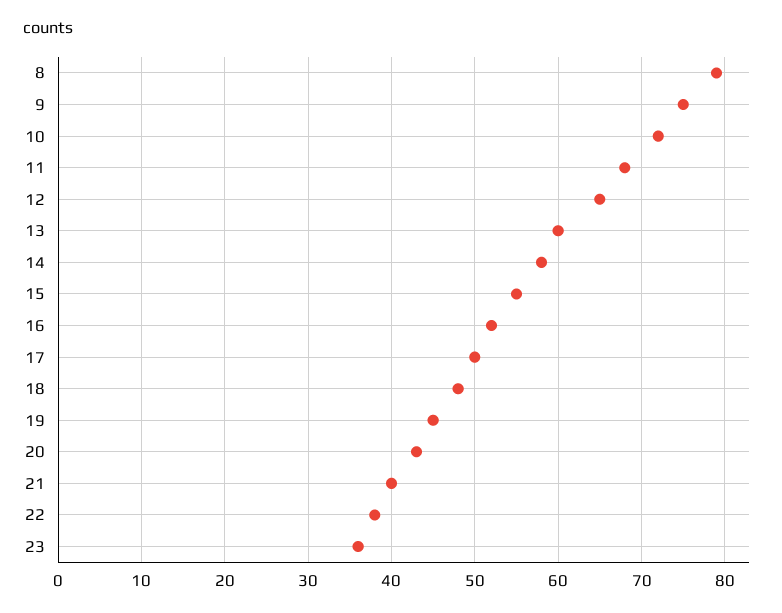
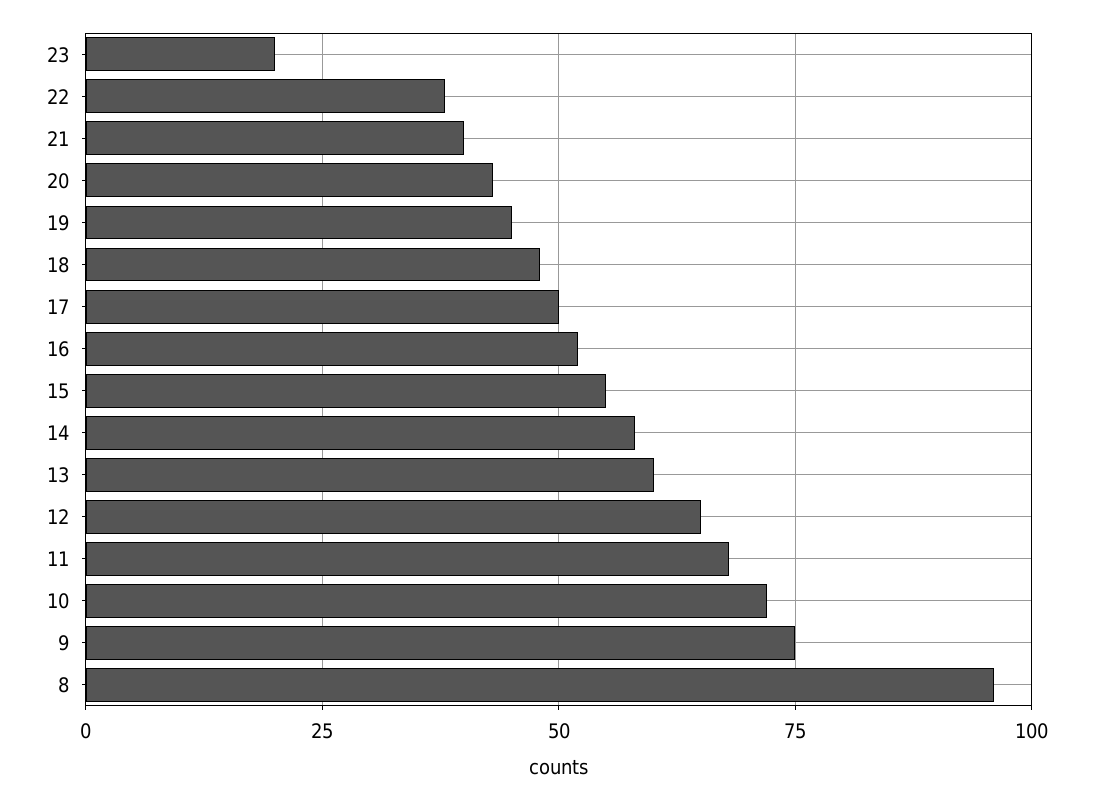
  {
-   "8": 79,
+   "8": 95,
    "9": 75,
    "10": 72,
    "11": 68,
    "12": 65,
    "13": 60,
    "14": 58,
    "15": 55,
    "16": 52,
    "17": 50,
    "18": 48,
    "19": 45,
    "20": 43,
    "21": 40,
    "22": 38,
-   "23": 36
+   "23": 20
  }

